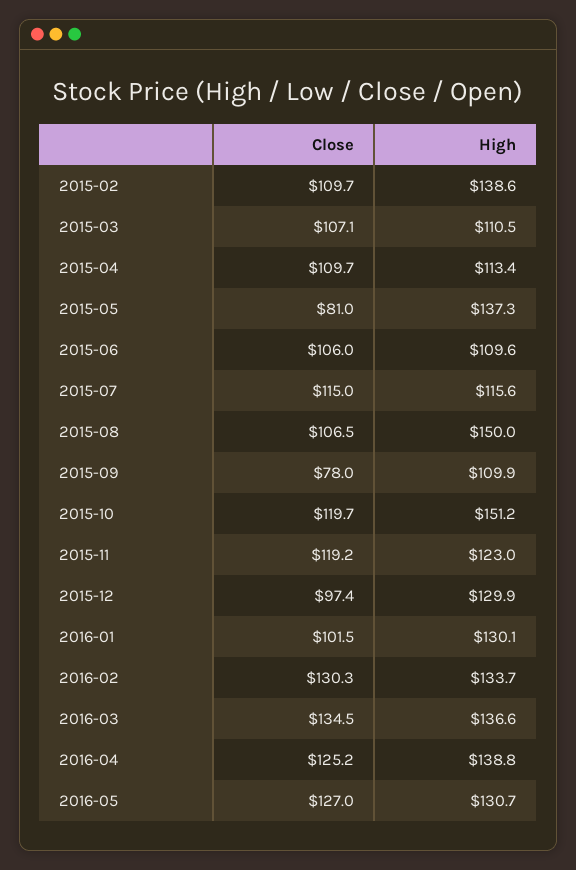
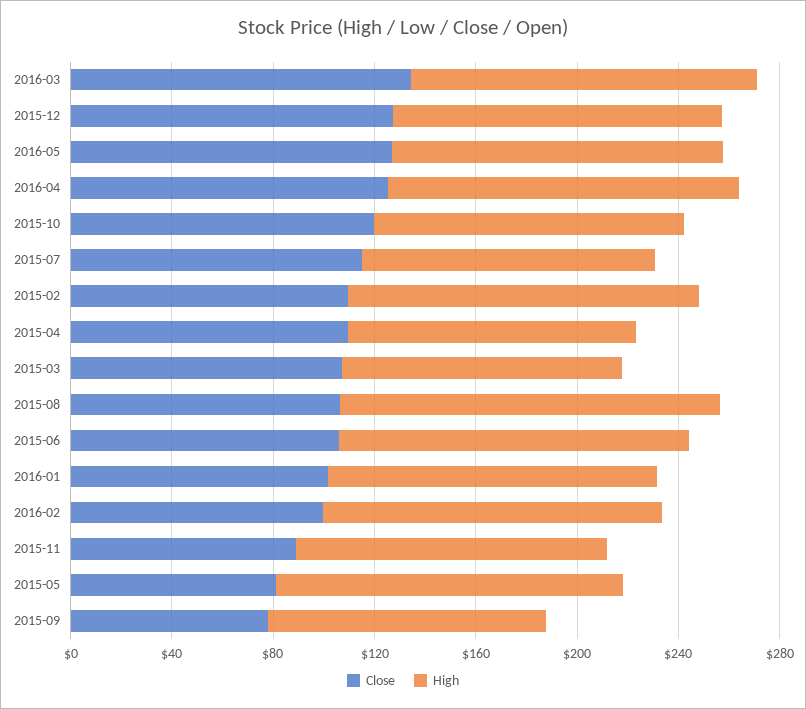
  {
    "Close": {
      "2015-02": 109.7,
      "2015-03": 107.1,
      "2015-04": 109.7,
      "2015-05": 81,
      "2015-06": 106,
      "2015-07": 115,
      "2015-08": 106.5,
      "2015-09": 78,
      "2015-10": 119.7,
-     "2015-11": 119.2,
+     "2015-11": 90,
-     "2015-12": 97.4,
+     "2015-12": 130,
      "2016-01": 101.5,
-     "2016-02": 130.3,
+     "2016-02": 100,
      "2016-03": 134.5,
      "2016-04": 125.2,
      "2016-05": 127
    },
    "High": {
      "2015-02": 138.6,
      "2015-03": 110.5,
      "2015-04": 113.4,
      "2015-05": 137.3,
-     "2015-06": 109.6,
+     "2015-06": 140,
      "2015-07": 115.6,
      "2015-08": 150,
      "2015-09": 109.9,
-     "2015-10": 151.2,
+     "2015-10": 120,
      "2015-11": 123,
      "2015-12": 129.9,
      "2016-01": 130.1,
      "2016-02": 133.7,
      "2016-03": 136.6,
      "2016-04": 138.8,
      "2016-05": 130.7
    }
  }

